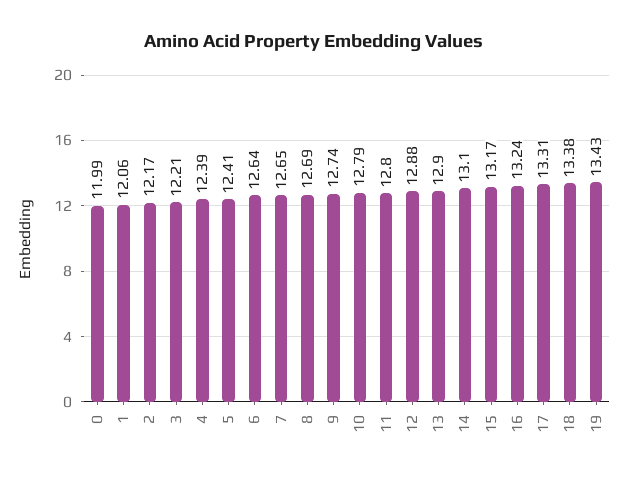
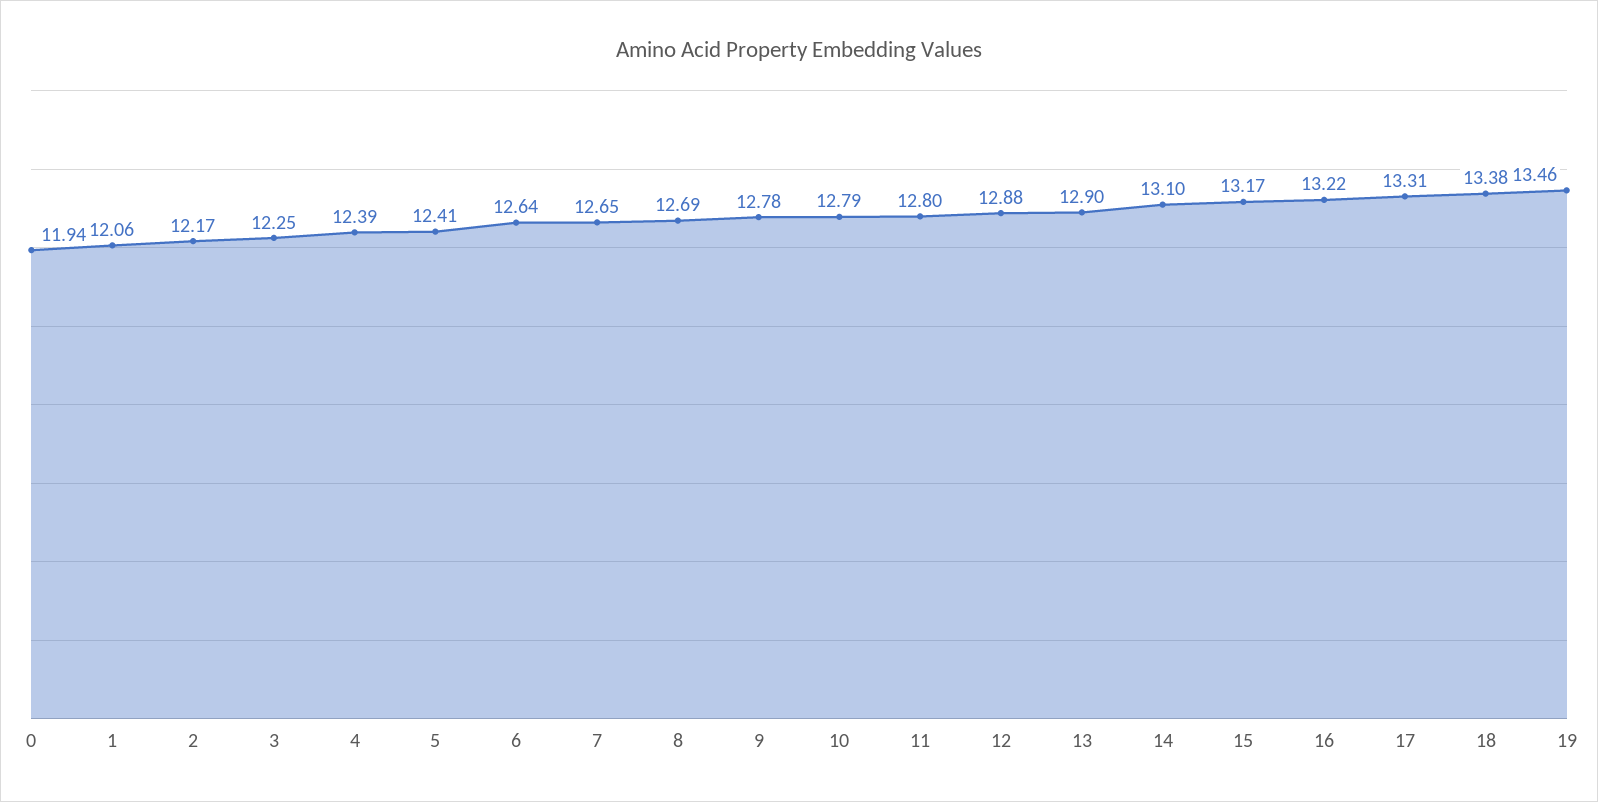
  {
-   "0": 11.99,
+   "0": 11.94,
    "1": 12.06,
    "2": 12.17,
-   "3": 12.21,
+   "3": 12.25,
    "4": 12.39,
    "5": 12.41,
    "6": 12.64,
    "7": 12.65,
    "8": 12.69,
-   "9": 12.74,
+   "9": 12.78,
    "10": 12.79,
    "11": 12.8,
    "12": 12.88,
    "13": 12.9,
    "14": 13.1,
    "15": 13.17,
-   "16": 13.24,
+   "16": 13.22,
    "17": 13.31,
    "18": 13.38,
-   "19": 13.43
+   "19": 13.46
  }

